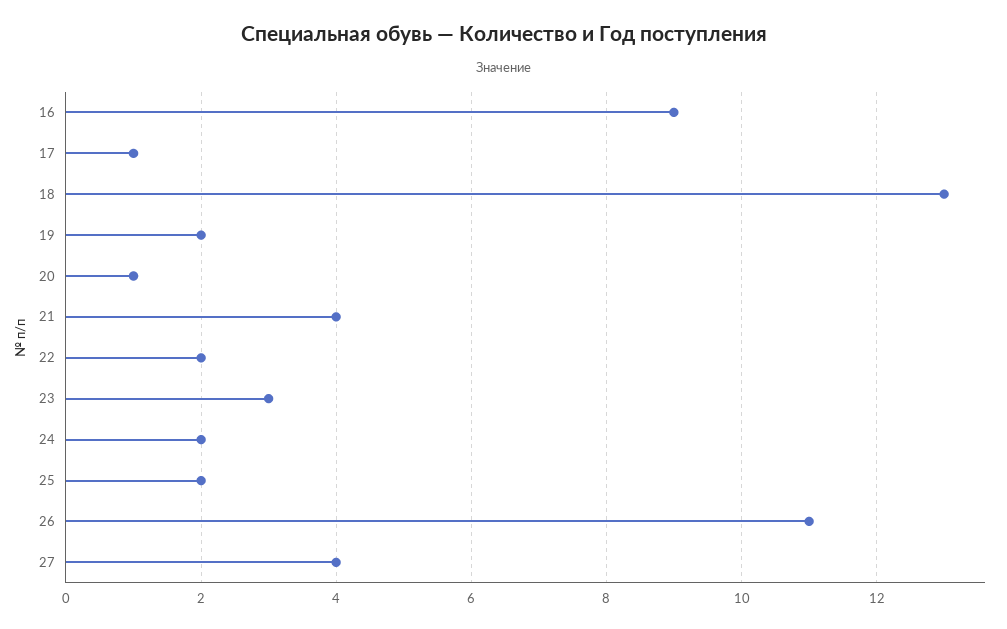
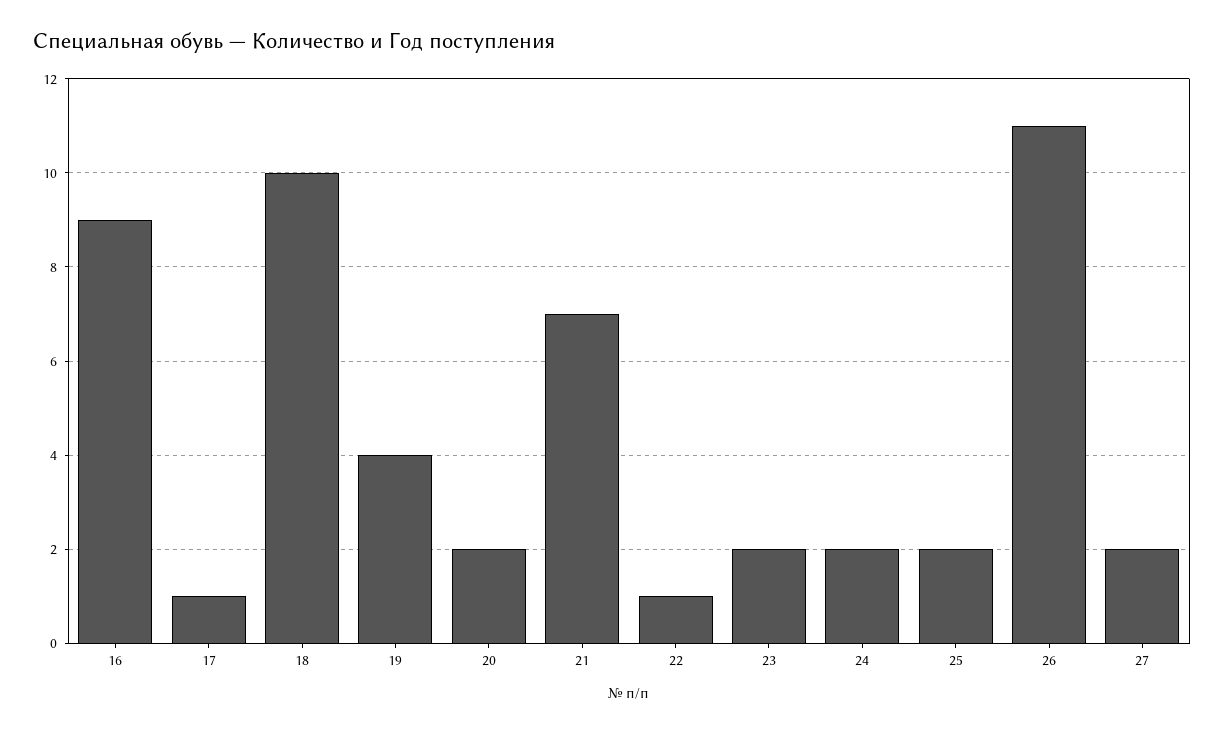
  {
    "16": 9,
    "17": 1,
-   "18": 13,
+   "18": 10,
-   "19": 2,
+   "19": 4,
-   "20": 1,
+   "20": 2,
-   "21": 4,
+   "21": 7,
-   "22": 2,
+   "22": 1,
-   "23": 3,
+   "23": 2,
    "24": 2,
    "25": 2,
    "26": 11,
-   "27": 4
+   "27": 2
  }

